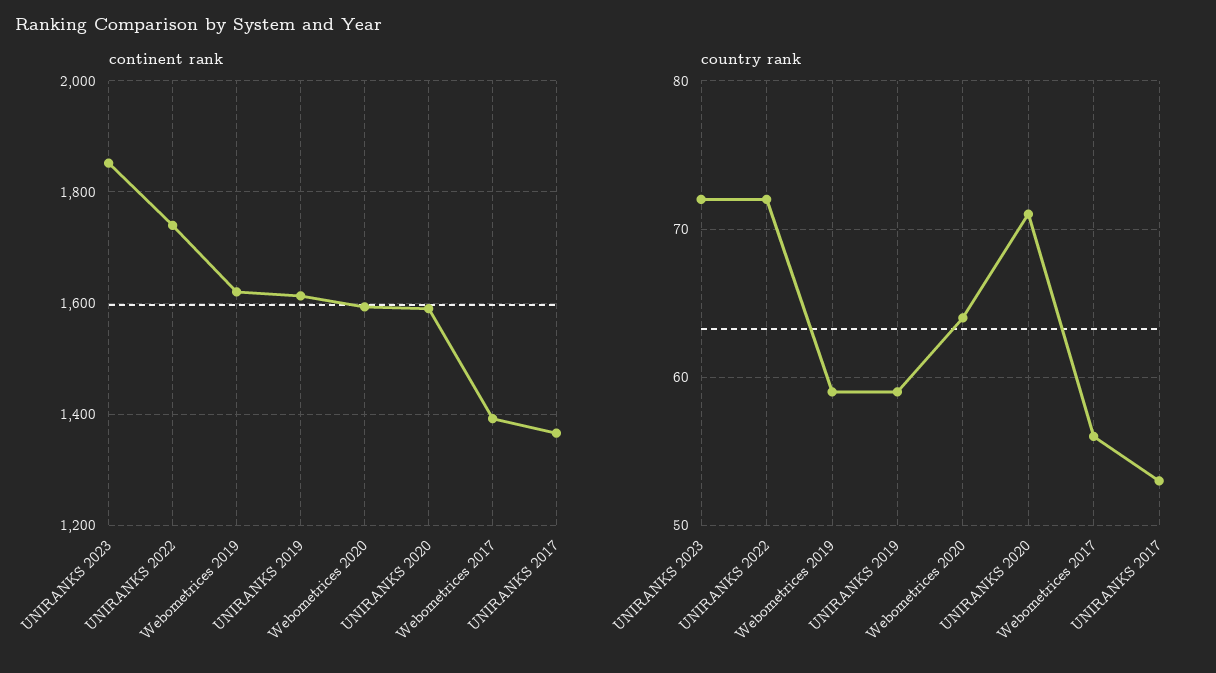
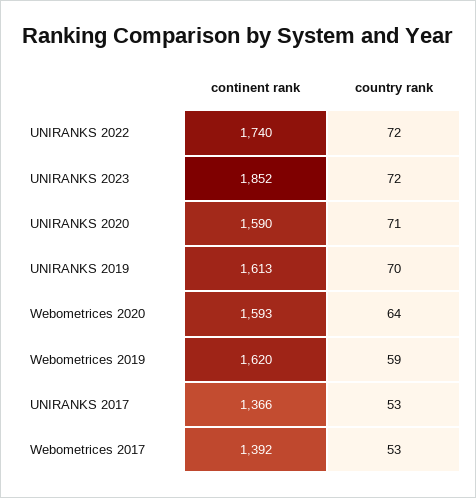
  {
    "continent rank": {
      "UNIRANKS 2023": 1852,
      "UNIRANKS 2022": 1740,
      "Webometrices 2019": 1620,
      "UNIRANKS 2019": 1613,
      "Webometrices 2020": 1593,
      "UNIRANKS 2020": 1590,
      "Webometrices 2017": 1392,
      "UNIRANKS 2017": 1366
    },
    "country rank": {
      "UNIRANKS 2023": 72,
      "UNIRANKS 2022": 72,
      "Webometrices 2019": 59,
-     "UNIRANKS 2019": 59,
+     "UNIRANKS 2019": 70,
      "Webometrices 2020": 64,
      "UNIRANKS 2020": 71,
-     "Webometrices 2017": 56,
+     "Webometrices 2017": 53,
      "UNIRANKS 2017": 53
    }
  }

